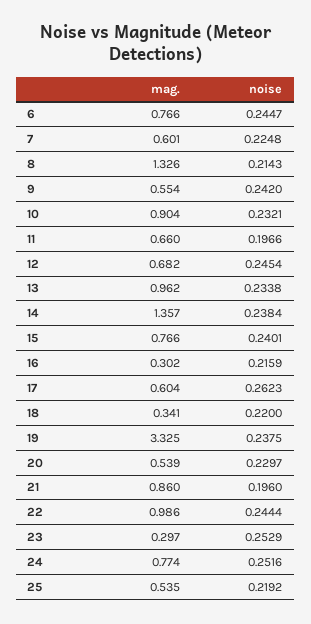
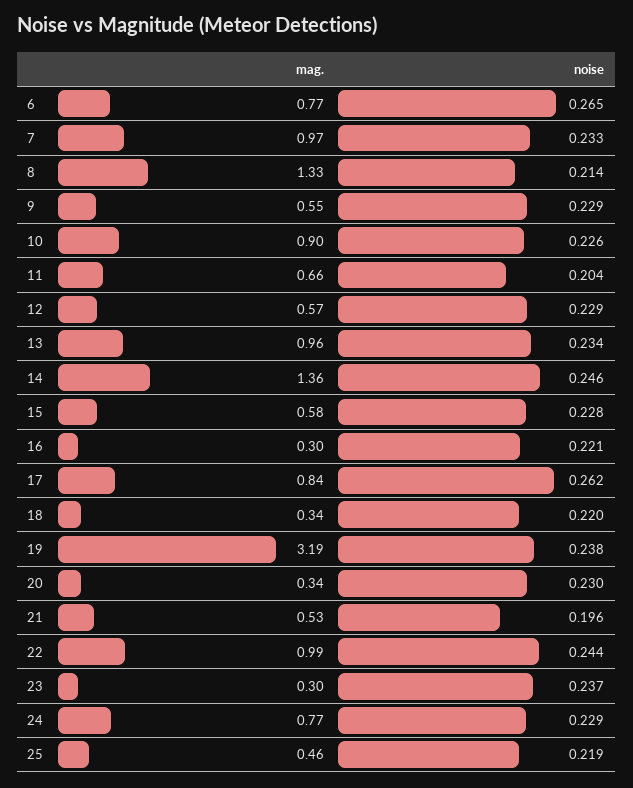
  {
    "mag.": {
      "6": 0.766,
-     "7": 0.601,
+     "7": 0.97,
      "8": 1.326,
      "9": 0.554,
      "10": 0.904,
      "11": 0.66,
-     "12": 0.682,
+     "12": 0.57,
      "13": 0.962,
      "14": 1.357,
-     "15": 0.766,
+     "15": 0.58,
      "16": 0.302,
-     "17": 0.604,
+     "17": 0.84,
      "18": 0.341,
-     "19": 3.325,
+     "19": 3.19,
-     "20": 0.539,
+     "20": 0.34,
-     "21": 0.86,
+     "21": 0.53,
      "22": 0.986,
      "23": 0.297,
      "24": 0.774,
-     "25": 0.535
+     "25": 0.46
    },
    "noise": {
-     "6": 0.2447,
+     "6": 0.265,
-     "7": 0.2248,
+     "7": 0.233,
      "8": 0.2143,
-     "9": 0.242,
+     "9": 0.229,
-     "10": 0.2321,
+     "10": 0.226,
-     "11": 0.1966,
+     "11": 0.204,
-     "12": 0.2454,
+     "12": 0.229,
      "13": 0.2338,
-     "14": 0.2384,
+     "14": 0.246,
-     "15": 0.2401,
+     "15": 0.228,
-     "16": 0.2159,
+     "16": 0.221,
      "17": 0.2623,
      "18": 0.22,
      "19": 0.2375,
      "20": 0.2297,
      "21": 0.196,
      "22": 0.2444,
-     "23": 0.2529,
+     "23": 0.237,
-     "24": 0.2516,
+     "24": 0.229,
      "25": 0.2192
    }
  }

